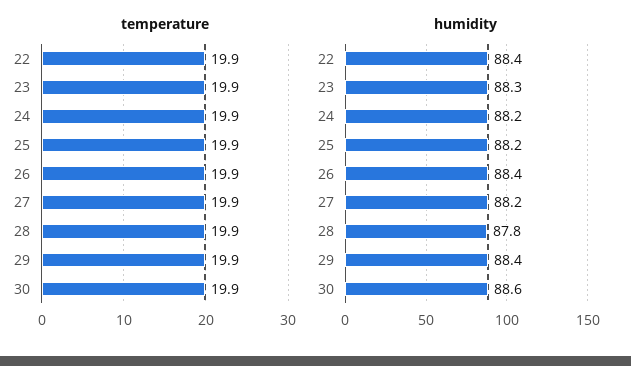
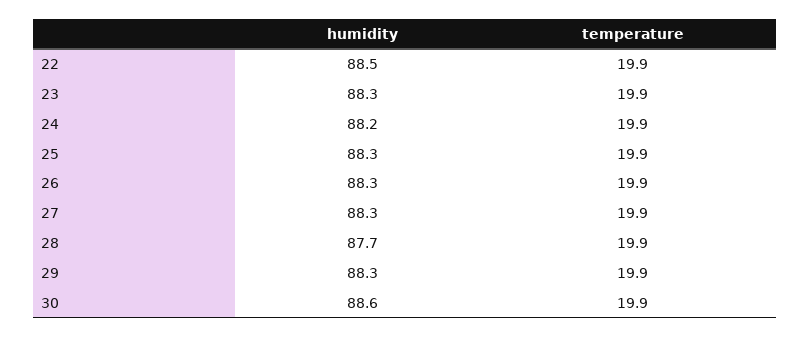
  {
    "temperature": {
      "22": 19.9,
      "23": 19.9,
      "24": 19.9,
      "25": 19.9,
      "26": 19.9,
      "27": 19.9,
      "28": 19.9,
      "29": 19.9,
      "30": 19.9
    },
    "humidity": {
-     "22": 88.4,
+     "22": 88.5,
      "23": 88.3,
      "24": 88.2,
-     "25": 88.2,
+     "25": 88.3,
-     "26": 88.4,
+     "26": 88.3,
-     "27": 88.2,
+     "27": 88.3,
-     "28": 87.8,
+     "28": 87.7,
-     "29": 88.4,
+     "29": 88.3,
      "30": 88.6
    }
  }

